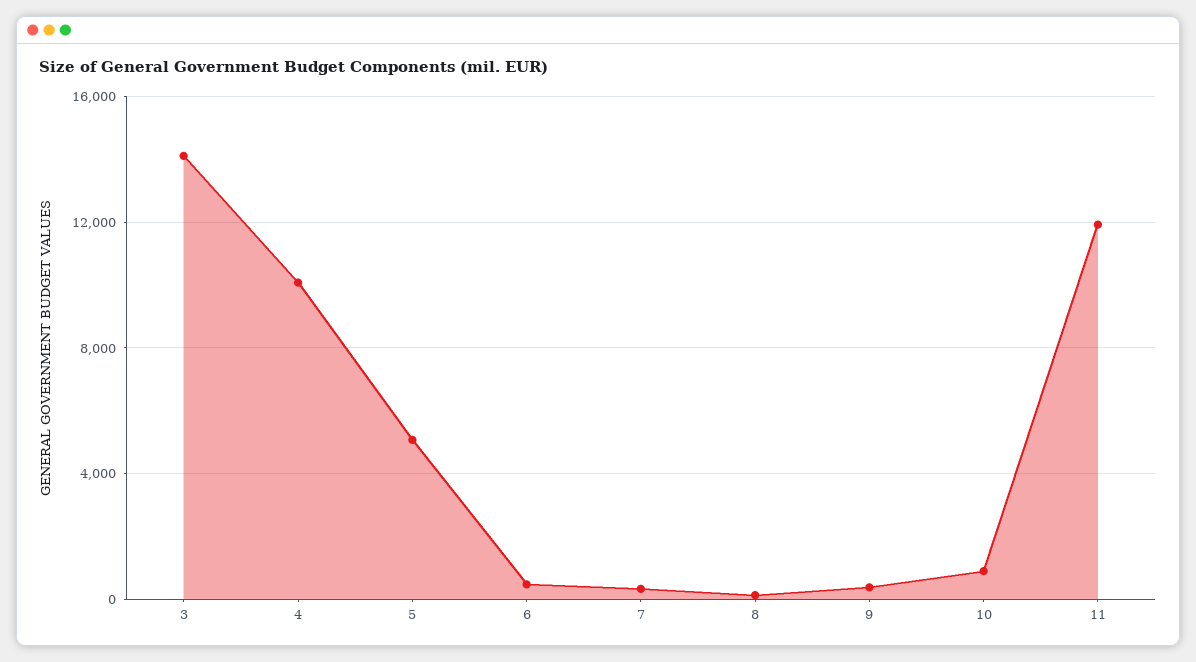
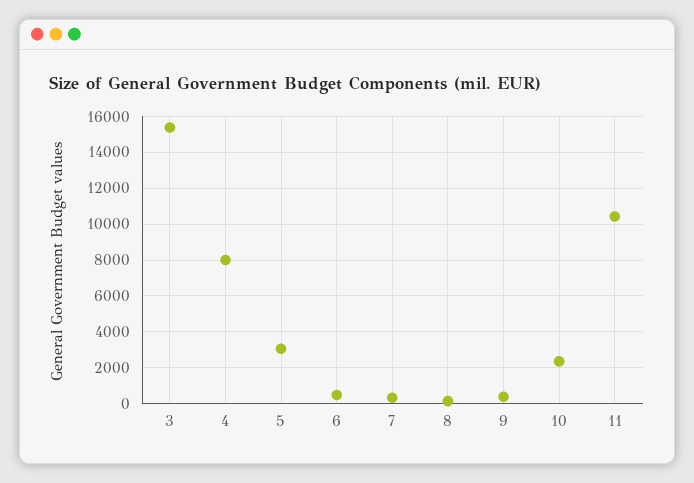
  {
-   "3": 14000,
+   "3": 15500,
-   "4": 10000,
+   "4": 8000,
-   "5": 5000,
+   "5": 3000,
    "6": 500,
    "7": 500,
    "8": 0,
    "9": 500,
-   "10": 1000,
+   "10": 2500,
-   "11": 12000
+   "11": 10500
  }

